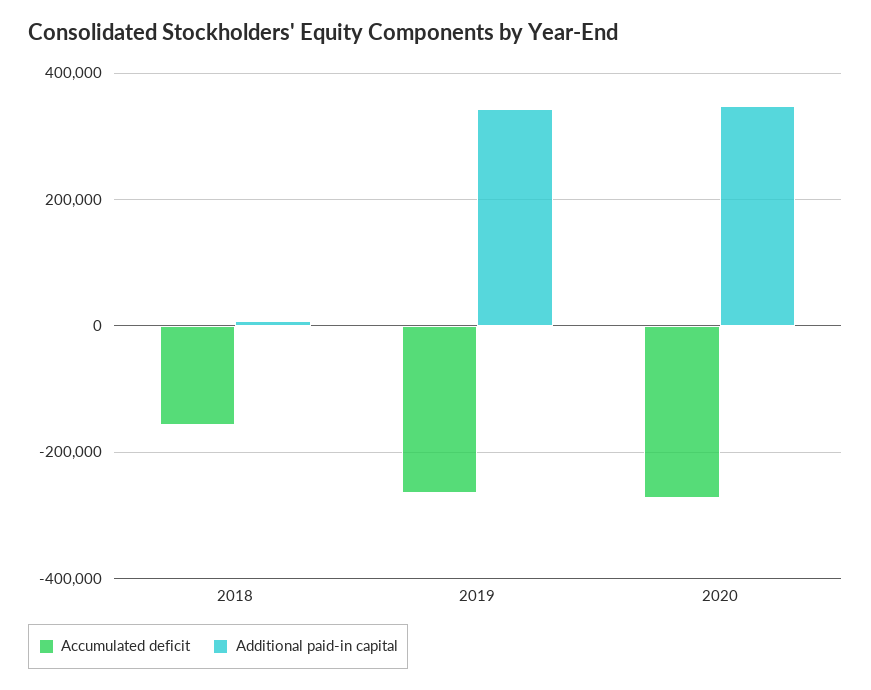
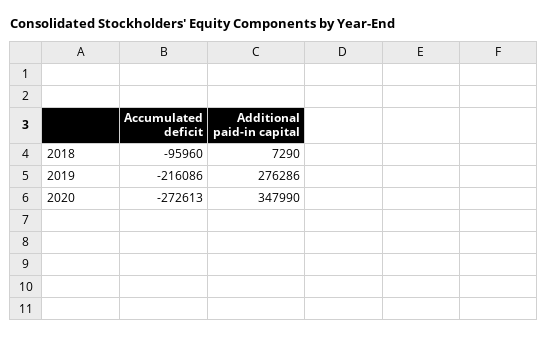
  {
    "Accumulated deficit": {
-     "2018": -160000,
+     "2018": -95960,
-     "2019": -260000,
+     "2019": -216086,
      "2020": -272613
    },
    "Additional paid-in capital": {
      "2018": 7290,
-     "2019": 340000,
+     "2019": 276286,
      "2020": 347990
    }
  }

